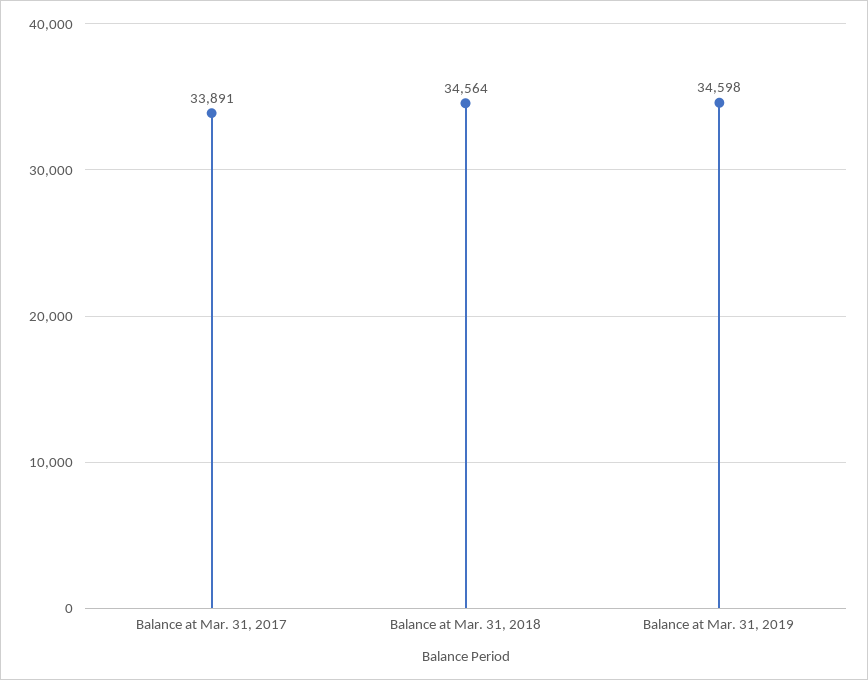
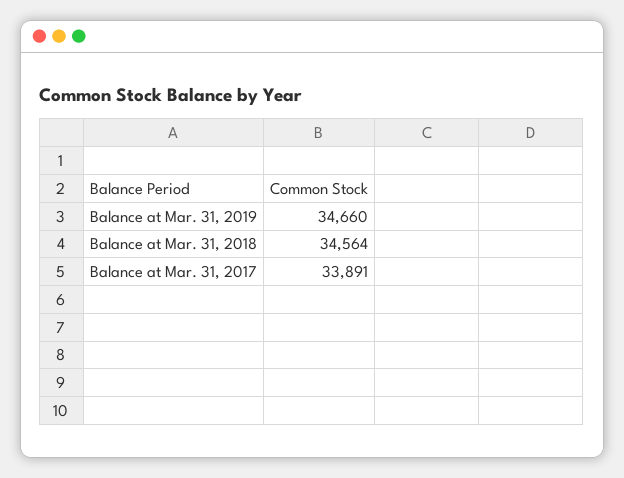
  {
    "Balance at Mar. 31, 2017": 33891,
    "Balance at Mar. 31, 2018": 34564,
-   "Balance at Mar. 31, 2019": 34598
+   "Balance at Mar. 31, 2019": 34660
  }

